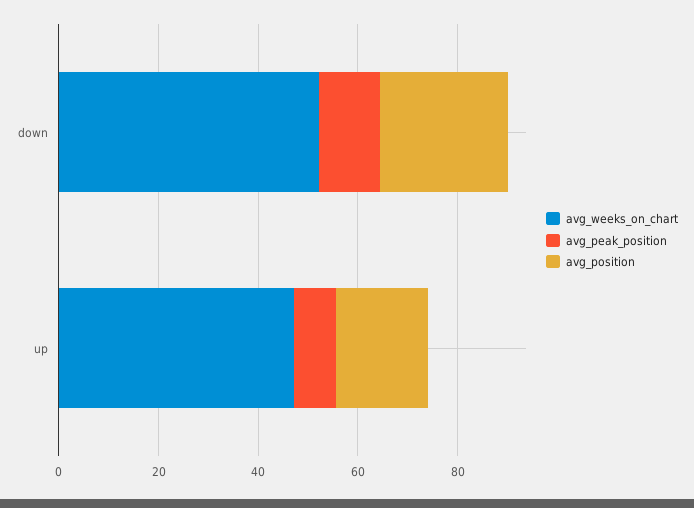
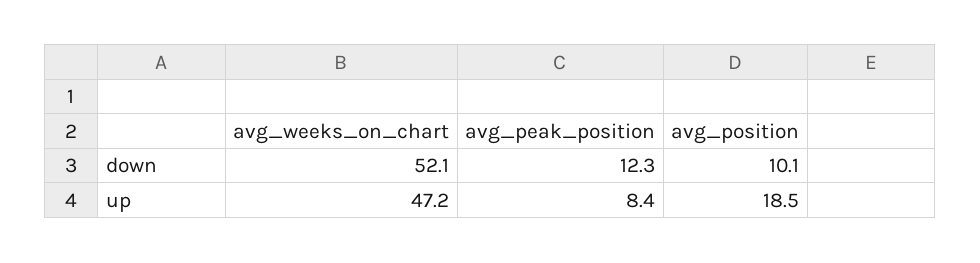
  {
    "avg_weeks_on_chart": {
      "down": 52.1,
      "up": 47.2
    },
    "avg_peak_position": {
      "down": 12.3,
      "up": 8.4
    },
    "avg_position": {
-     "down": 25,
+     "down": 10.1,
      "up": 18.5
    }
  }

